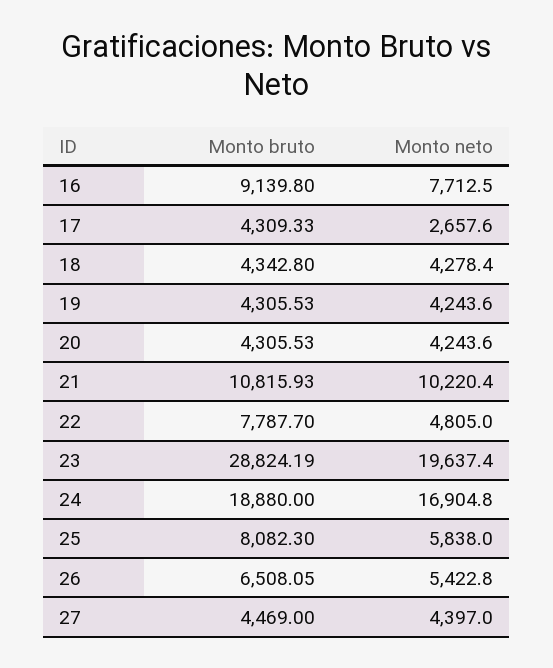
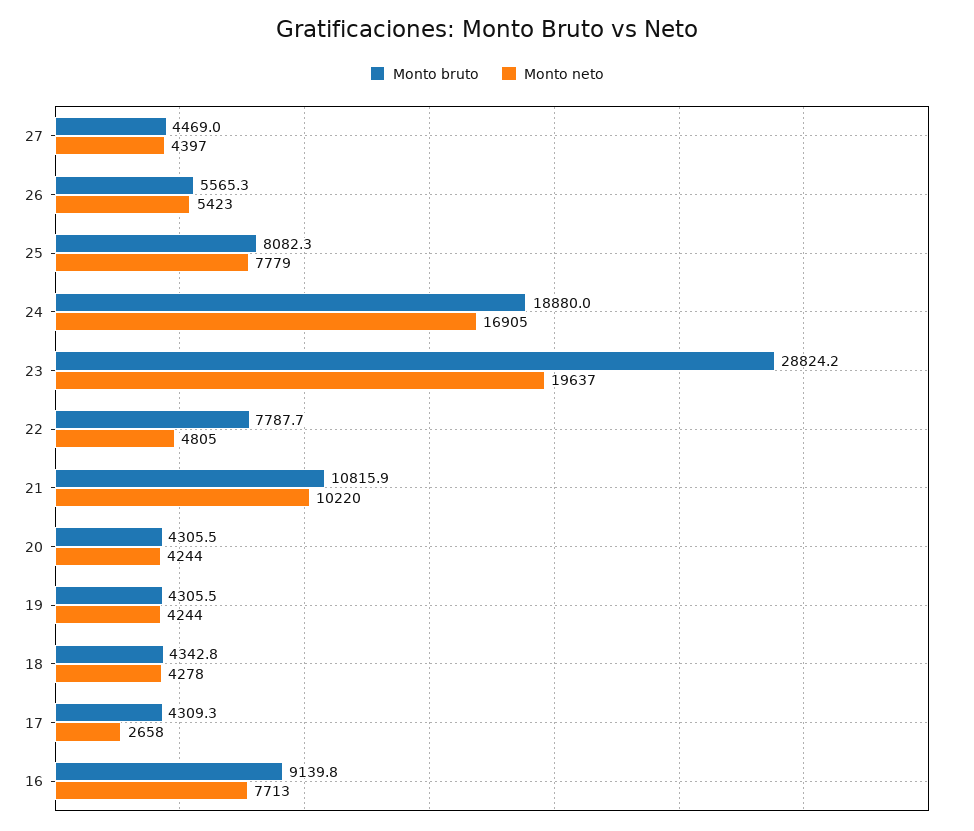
  {
    "Monto bruto": {
      "16": 9139.8,
      "17": 4309.33,
      "18": 4342.8,
      "19": 4305.53,
      "20": 4305.53,
      "21": 10815.93,
      "22": 7787.7,
      "23": 28824.19,
      "24": 18880,
      "25": 8082.3,
-     "26": 6508.05,
+     "26": 5565.3,
      "27": 4469
    },
    "Monto neto": {
      "16": 7712.5,
      "17": 2657.6,
      "18": 4278.4,
      "19": 4243.6,
      "20": 4243.6,
      "21": 10220.4,
      "22": 4805,
      "23": 19637.4,
      "24": 16904.8,
-     "25": 5838,
+     "25": 7779,
      "26": 5422.8,
      "27": 4397
    }
  }

